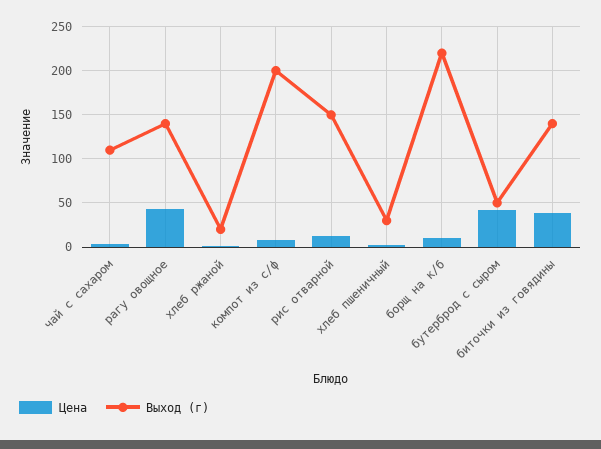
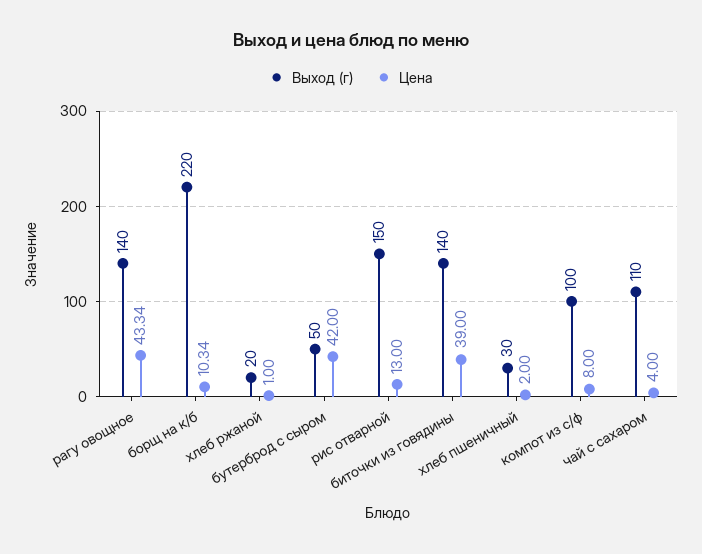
  {
    "Цена": {
      "чай с сахаром": 4,
      "рагу овощное": 43.34,
      "хлеб ржаной": 1,
      "компот из с/ф": 8,
      "рис отварной": 13,
      "хлеб пшеничный": 2,
      "борщ на к/б": 10.34,
      "бутерброд с сыром": 42,
      "биточки из говядины": 39
    },
    "Выход (г)": {
      "чай с сахаром": 110,
      "рагу овощное": 140,
      "хлеб ржаной": 20,
-     "компот из с/ф": 200,
+     "компот из с/ф": 100,
      "рис отварной": 150,
      "хлеб пшеничный": 30,
      "борщ на к/б": 220,
      "бутерброд с сыром": 50,
      "биточки из говядины": 140
    }
  }

